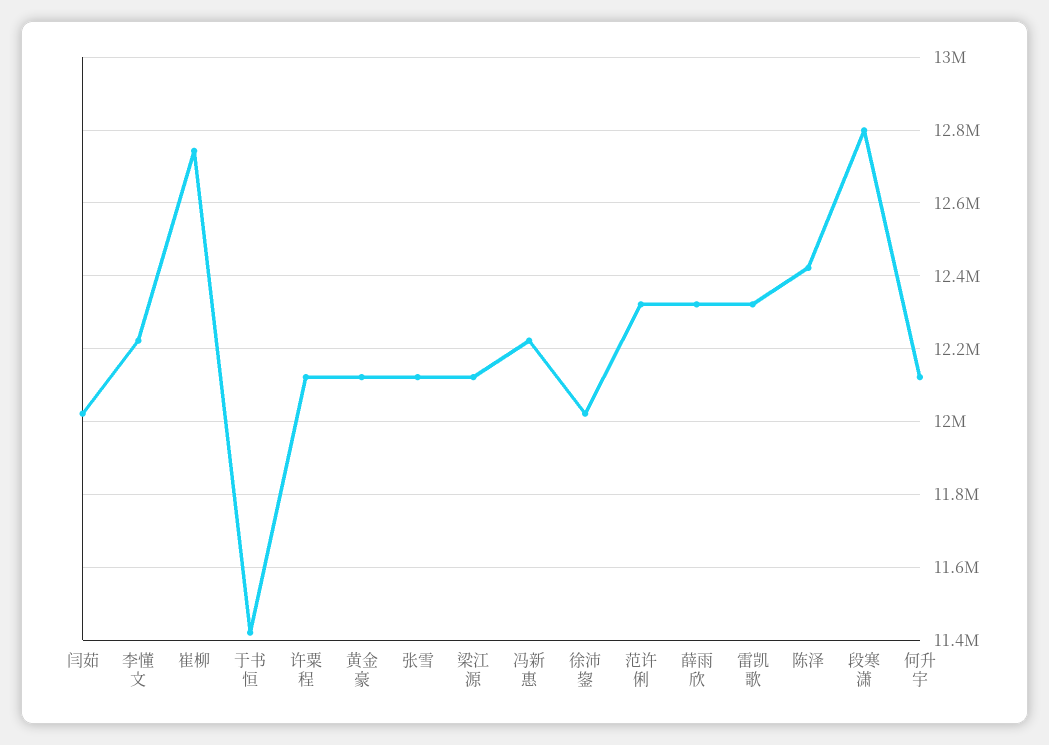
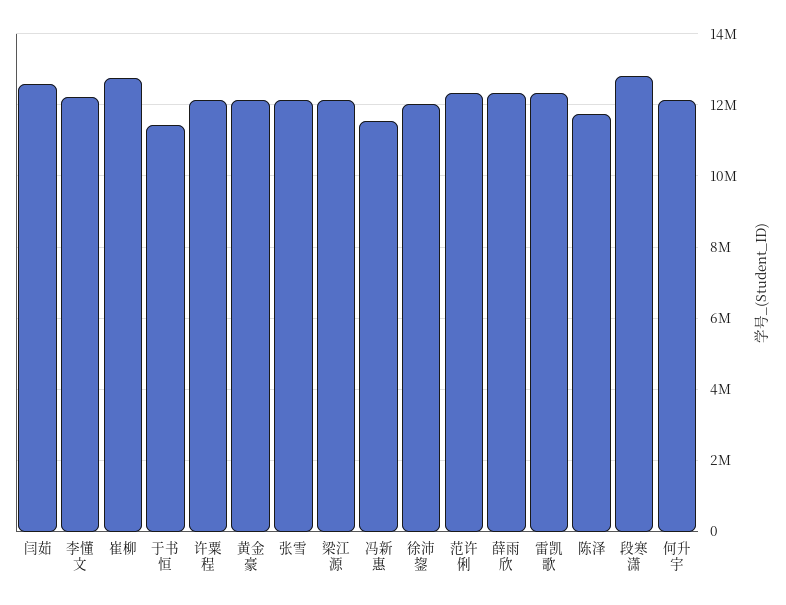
  {
-   "闫茹": 12020000,
+   "闫茹": 12600000,
    "李懂文": 12220000,
    "崔柳": 12740000,
    "于书恒": 11420000,
    "许粟程": 12120000,
    "黄金豪": 12120000,
    "张雪": 12120000,
    "梁江源": 12120000,
-   "冯新惠": 12220000,
+   "冯新惠": 11600000,
    "徐沛鋆": 12020000,
    "范许俐": 12320000,
    "薛雨欣": 12320000,
    "雷凯歌": 12320000,
-   "陈泽": 12420000,
+   "陈泽": 11800000,
    "段寒潇": 12800000,
    "何升宇": 12120000
  }

